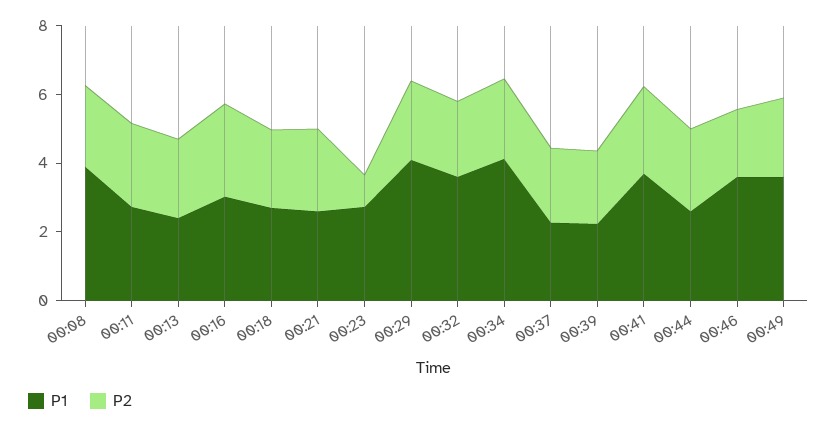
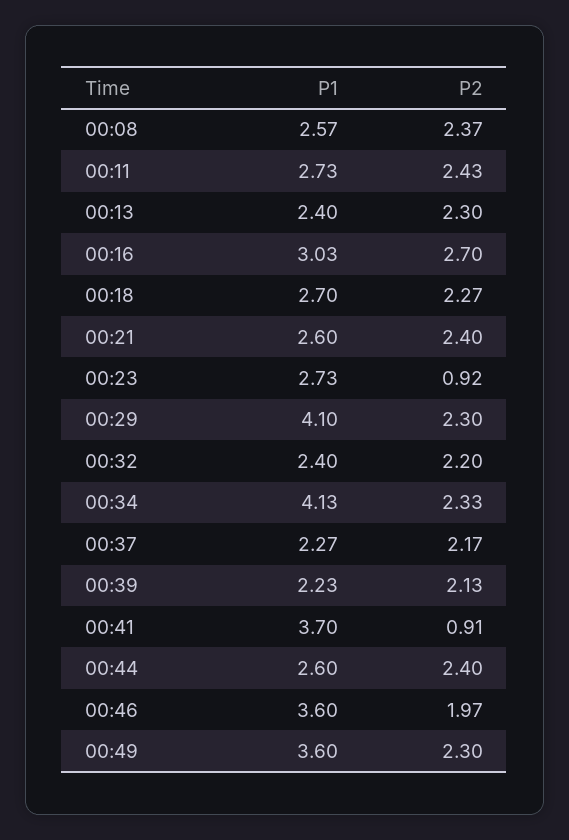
  {
    "P1": {
-     "00:08": 4,
+     "00:08": 2.57,
      "00:11": 2.73,
      "00:13": 2.4,
      "00:16": 3.03,
      "00:18": 2.7,
      "00:21": 2.6,
      "00:23": 2.73,
      "00:29": 4.1,
-     "00:32": 3.5,
+     "00:32": 2.4,
      "00:34": 4.13,
      "00:37": 2.27,
      "00:39": 2.23,
      "00:41": 3.7,
      "00:44": 2.6,
      "00:46": 3.6,
      "00:49": 3.6
    },
    "P2": {
      "00:08": 2.37,
      "00:11": 2.43,
      "00:13": 2.3,
      "00:16": 2.7,
      "00:18": 2.27,
      "00:21": 2.4,
      "00:23": 0.92,
      "00:29": 2.3,
      "00:32": 2.2,
      "00:34": 2.33,
      "00:37": 2.17,
      "00:39": 2.13,
-     "00:41": 2.5,
+     "00:41": 0.91,
      "00:44": 2.4,
      "00:46": 1.97,
      "00:49": 2.3
    }
  }

